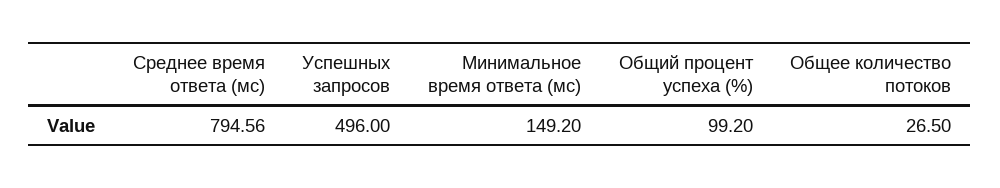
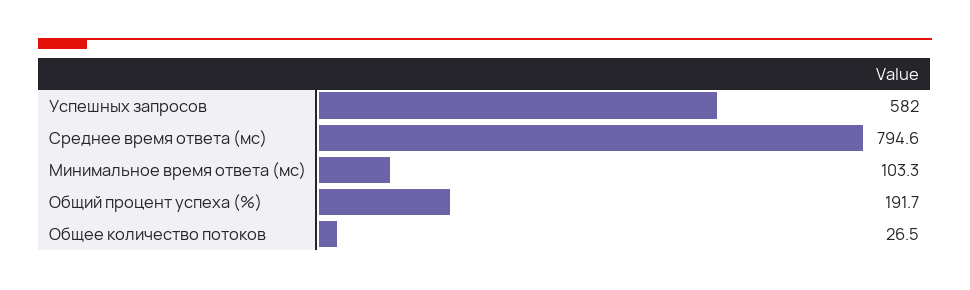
  {
    "Среднее время ответа (мс)": 794.56,
-   "Успешных запросов": 496,
+   "Успешных запросов": 582,
-   "Минимальное время ответа (мс)": 149.2,
+   "Минимальное время ответа (мс)": 103.3,
-   "Общий процент успеха (%)": 99.2,
+   "Общий процент успеха (%)": 191.7,
    "Общее количество потоков": 26.5
  }

